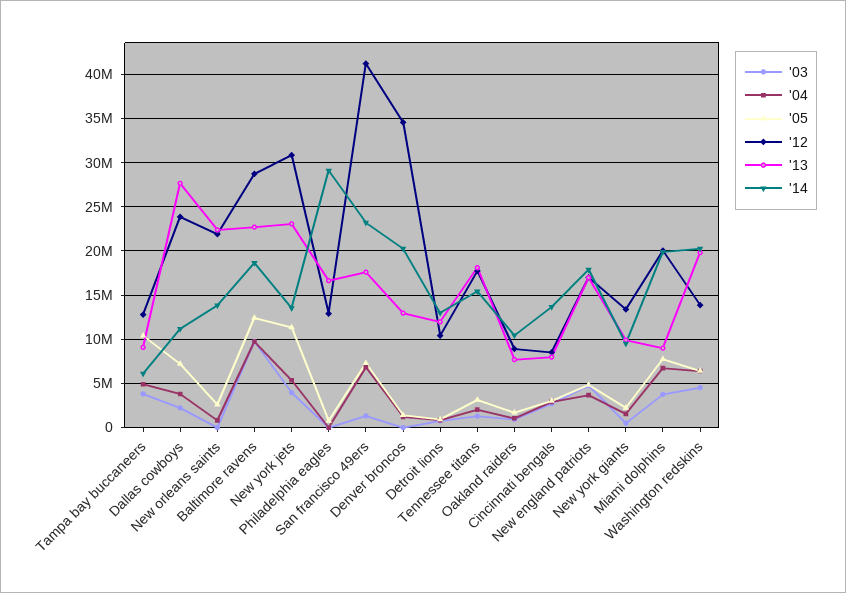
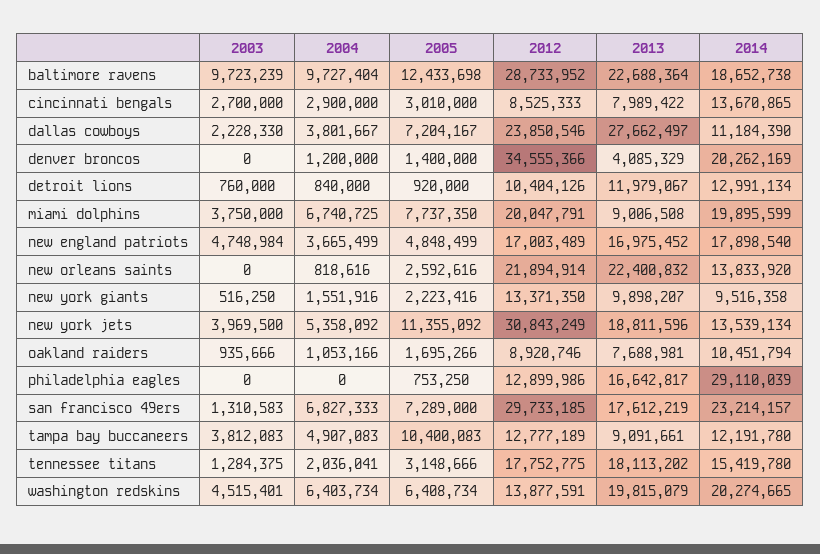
  {
    "'03": {
      "Tampa bay buccaneers": 3812083,
      "Dallas cowboys": 2228330,
      "New orleans saints": 0,
      "Baltimore ravens": 9723239,
      "New york jets": 3969500,
      "Philadelphia eagles": 0,
      "San francisco 49ers": 1310583,
      "Denver broncos": 0,
      "Detroit lions": 760000,
      "Tennessee titans": 1284375,
      "Oakland raiders": 935666,
      "Cincinnati bengals": 2700000,
      "New england patriots": 4748984,
      "New york giants": 516250,
      "Miami dolphins": 3750000,
      "Washington redskins": 4515401
    },
    "'04": {
      "Tampa bay buccaneers": 4907083,
      "Dallas cowboys": 3801667,
      "New orleans saints": 818616,
      "Baltimore ravens": 9727404,
      "New york jets": 5358092,
      "Philadelphia eagles": 0,
      "San francisco 49ers": 6827333,
      "Denver broncos": 1200000,
      "Detroit lions": 840000,
      "Tennessee titans": 2036041,
      "Oakland raiders": 1053166,
      "Cincinnati bengals": 2900000,
      "New england patriots": 3665499,
      "New york giants": 1551916,
      "Miami dolphins": 6740725,
      "Washington redskins": 6403734
    },
    "'05": {
      "Tampa bay buccaneers": 10400083,
      "Dallas cowboys": 7204167,
      "New orleans saints": 2592616,
      "Baltimore ravens": 12433698,
      "New york jets": 11355092,
      "Philadelphia eagles": 753250,
      "San francisco 49ers": 7289000,
      "Denver broncos": 1400000,
      "Detroit lions": 920000,
      "Tennessee titans": 3148666,
      "Oakland raiders": 1695266,
      "Cincinnati bengals": 3010000,
      "New england patriots": 4848499,
      "New york giants": 2223416,
      "Miami dolphins": 7737350,
      "Washington redskins": 6408734
    },
    "'12": {
      "Tampa bay buccaneers": 12777189,
      "Dallas cowboys": 23850546,
      "New orleans saints": 21894914,
      "Baltimore ravens": 28733952,
      "New york jets": 30843249,
      "Philadelphia eagles": 12899986,
-     "San francisco 49ers": 41000000,
+     "San francisco 49ers": 29733185,
      "Denver broncos": 34555366,
      "Detroit lions": 10404126,
      "Tennessee titans": 17752775,
      "Oakland raiders": 8920746,
      "Cincinnati bengals": 8525333,
      "New england patriots": 17003489,
      "New york giants": 13371350,
      "Miami dolphins": 20047791,
      "Washington redskins": 13877591
    },
    "'13": {
      "Tampa bay buccaneers": 9091661,
      "Dallas cowboys": 27662497,
      "New orleans saints": 22400832,
      "Baltimore ravens": 22688364,
-     "New york jets": 23000000,
+     "New york jets": 18811596,
      "Philadelphia eagles": 16642817,
      "San francisco 49ers": 17612219,
-     "Denver broncos": 13000000,
+     "Denver broncos": 4085329,
      "Detroit lions": 11979067,
      "Tennessee titans": 18113202,
      "Oakland raiders": 7688981,
      "Cincinnati bengals": 7989422,
      "New england patriots": 16975452,
      "New york giants": 9898207,
      "Miami dolphins": 9006508,
      "Washington redskins": 19815079
    },
    "'14": {
-     "Tampa bay buccaneers": 6000000,
+     "Tampa bay buccaneers": 12191780,
      "Dallas cowboys": 11184390,
      "New orleans saints": 13833920,
      "Baltimore ravens": 18652738,
      "New york jets": 13539134,
      "Philadelphia eagles": 29110039,
      "San francisco 49ers": 23214157,
      "Denver broncos": 20262169,
      "Detroit lions": 12991134,
      "Tennessee titans": 15419780,
      "Oakland raiders": 10451794,
      "Cincinnati bengals": 13670865,
      "New england patriots": 17898540,
      "New york giants": 9516358,
      "Miami dolphins": 19895599,
      "Washington redskins": 20274665
    }
  }

